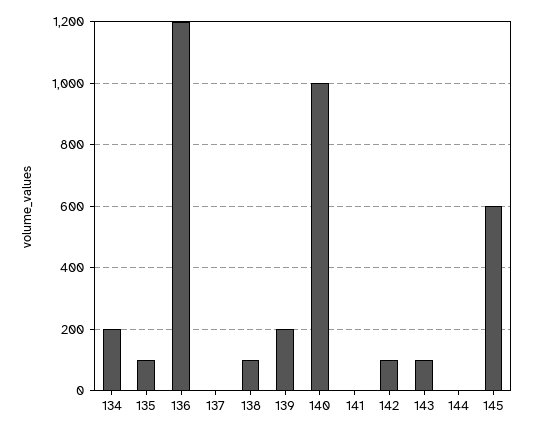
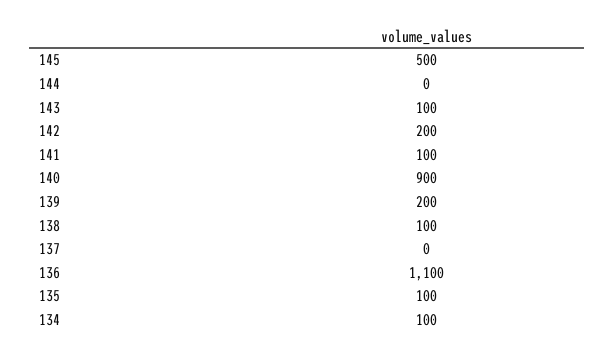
  {
-   "134": 200,
+   "134": 100,
    "135": 100,
-   "136": 1200,
+   "136": 1100,
    "137": 0,
    "138": 100,
    "139": 200,
-   "140": 1000,
+   "140": 900,
-   "141": 0,
+   "141": 100,
-   "142": 100,
+   "142": 200,
    "143": 100,
    "144": 0,
-   "145": 600
+   "145": 500
  }

